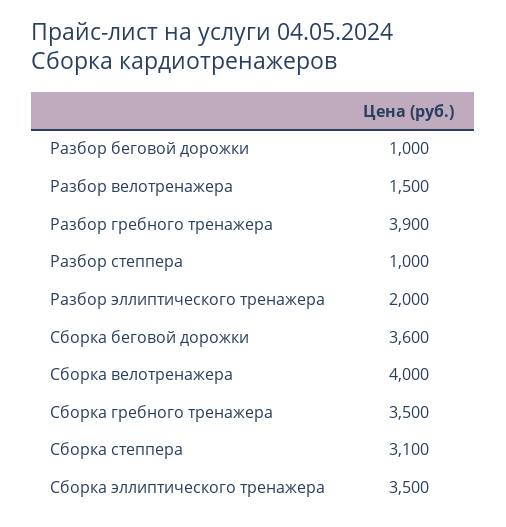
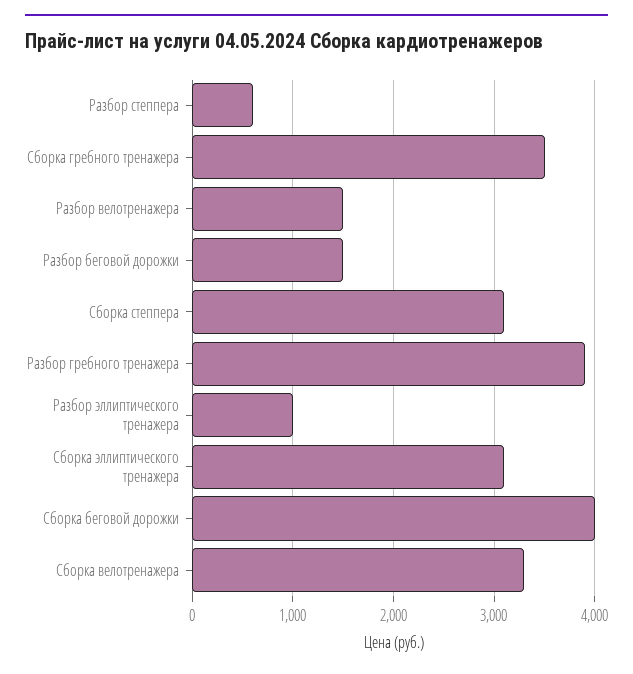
  {
-   "Разбор беговой дорожки": 1000,
+   "Разбор беговой дорожки": 1500,
    "Разбор велотренажера": 1500,
    "Разбор гребного тренажера": 3900,
-   "Разбор степпера": 1000,
+   "Разбор степпера": 600,
-   "Разбор эллиптического тренажера": 2000,
+   "Разбор эллиптического тренажера": 1000,
-   "Сборка беговой дорожки": 3600,
+   "Сборка беговой дорожки": 4000,
-   "Сборка велотренажера": 4000,
+   "Сборка велотренажера": 3300,
    "Сборка гребного тренажера": 3500,
    "Сборка степпера": 3100,
-   "Сборка эллиптического тренажера": 3500
+   "Сборка эллиптического тренажера": 3100
  }

